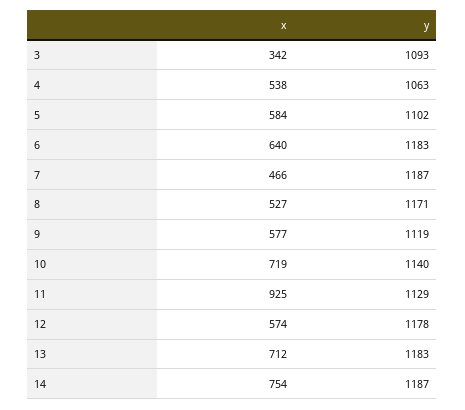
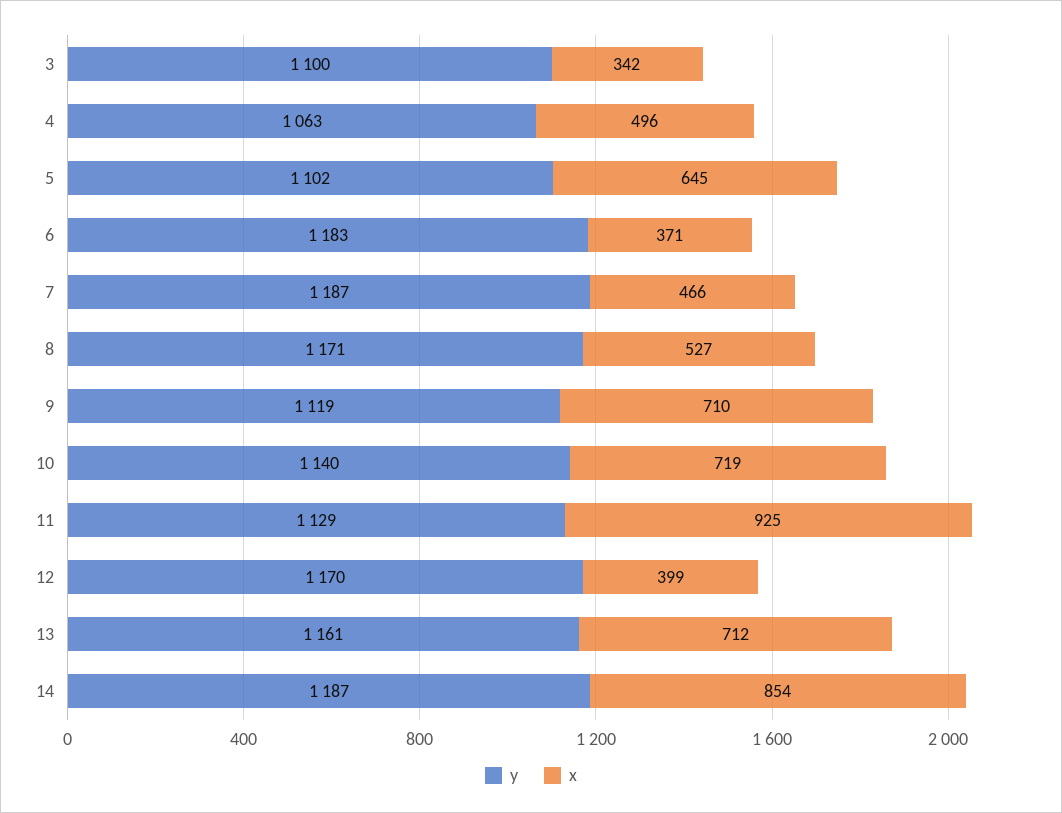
  {
    "x": {
      "3": 342,
-     "4": 538,
+     "4": 496,
-     "5": 584,
+     "5": 645,
-     "6": 640,
+     "6": 371,
      "7": 466,
      "8": 527,
-     "9": 577,
+     "9": 710,
      "10": 719,
      "11": 925,
-     "12": 574,
+     "12": 399,
      "13": 712,
-     "14": 754
+     "14": 854
    },
    "y": {
-     "3": 1093,
+     "3": 1100,
      "4": 1063,
      "5": 1102,
      "6": 1183,
      "7": 1187,
      "8": 1171,
      "9": 1119,
      "10": 1140,
      "11": 1129,
-     "12": 1178,
+     "12": 1170,
-     "13": 1183,
+     "13": 1161,
      "14": 1187
    }
  }

